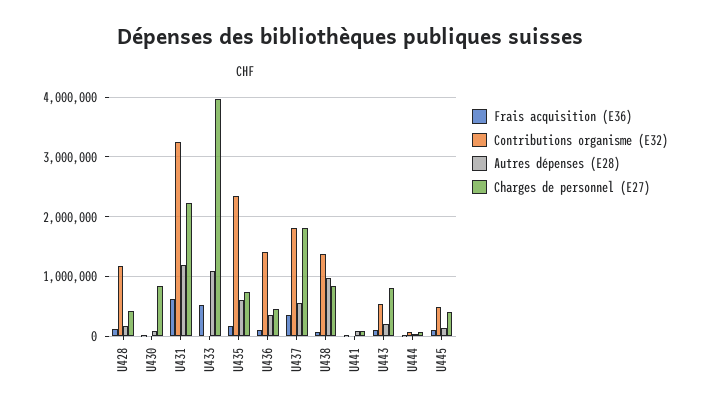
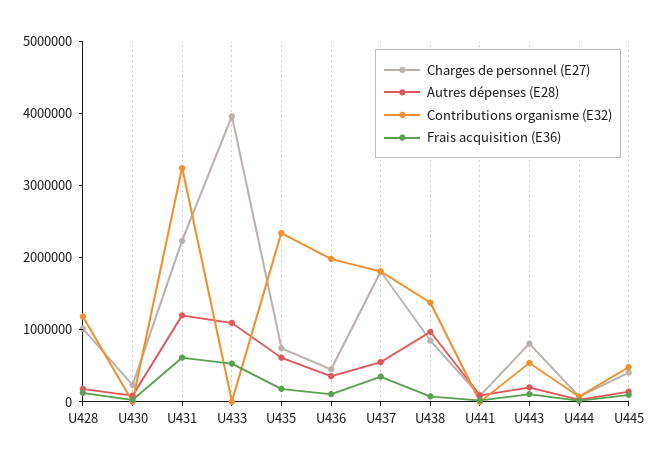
  {
    "Frais acquisition (E36)": {
      "U428": 200000,
      "U430": 0,
      "U431": 600000,
      "U433": 600000,
      "U435": 200000,
      "U436": 200000,
      "U437": 400000,
      "U438": 0,
      "U441": 0,
      "U443": 200000,
      "U444": 0,
      "U445": 0
    },
    "Contributions organisme (E32)": {
      "U428": 1200000,
      "U430": 0,
      "U431": 3200000,
      "U433": 0,
      "U435": 2400000,
-     "U436": 1400000,
+     "U436": 2000000,
      "U437": 1800000,
      "U438": 1400000,
      "U441": 0,
      "U443": 600000,
      "U444": 0,
      "U445": 400000
    },
    "Autres dépenses (E28)": {
      "U428": 200000,
      "U430": 0,
      "U431": 1200000,
      "U433": 1000000,
      "U435": 600000,
      "U436": 400000,
      "U437": 600000,
      "U438": 1000000,
      "U441": 0,
      "U443": 200000,
      "U444": 0,
      "U445": 200000
    },
    "Charges de personnel (E27)": {
-     "U428": 400000,
+     "U428": 1000000,
-     "U430": 800000,
+     "U430": 200000,
      "U431": 2200000,
      "U433": 4000000,
      "U435": 800000,
      "U436": 400000,
      "U437": 1800000,
      "U438": 800000,
      "U441": 0,
      "U443": 800000,
      "U444": 0,
      "U445": 400000
    }
  }

